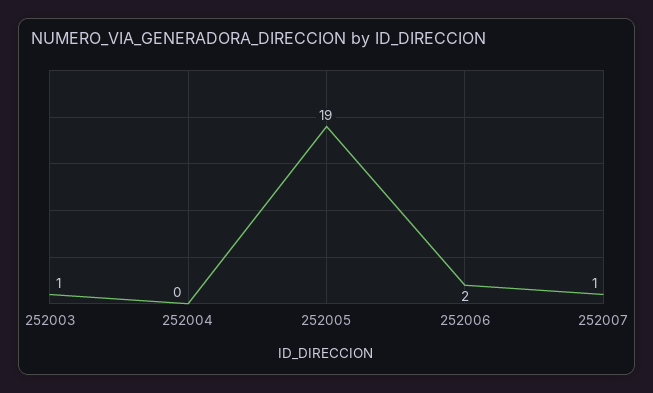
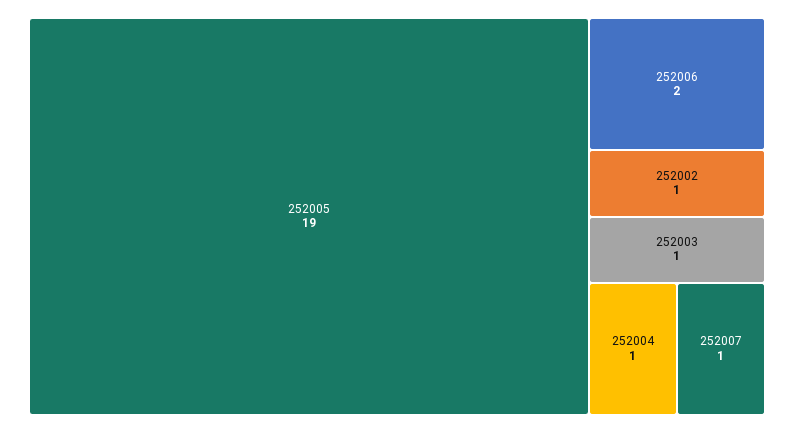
  {
    "252003": 1,
-   "252004": 0,
+   "252004": 1,
    "252005": 19,
    "252006": 2,
-   "252007": 1
+   "252007": 1,
+   "252002": 1
  }

